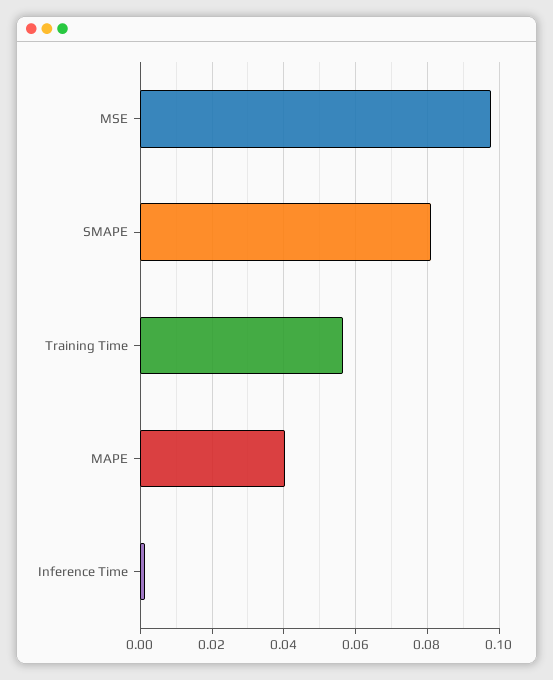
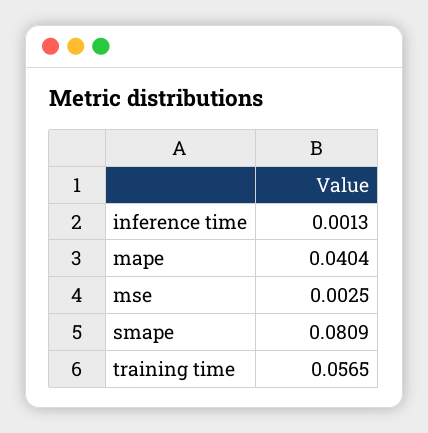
  {
-   "MSE": 0.098,
+   "MSE": 0.0025,
    "SMAPE": 0.0809,
    "Training Time": 0.0565,
    "MAPE": 0.0404,
    "Inference Time": 0.0013
  }

